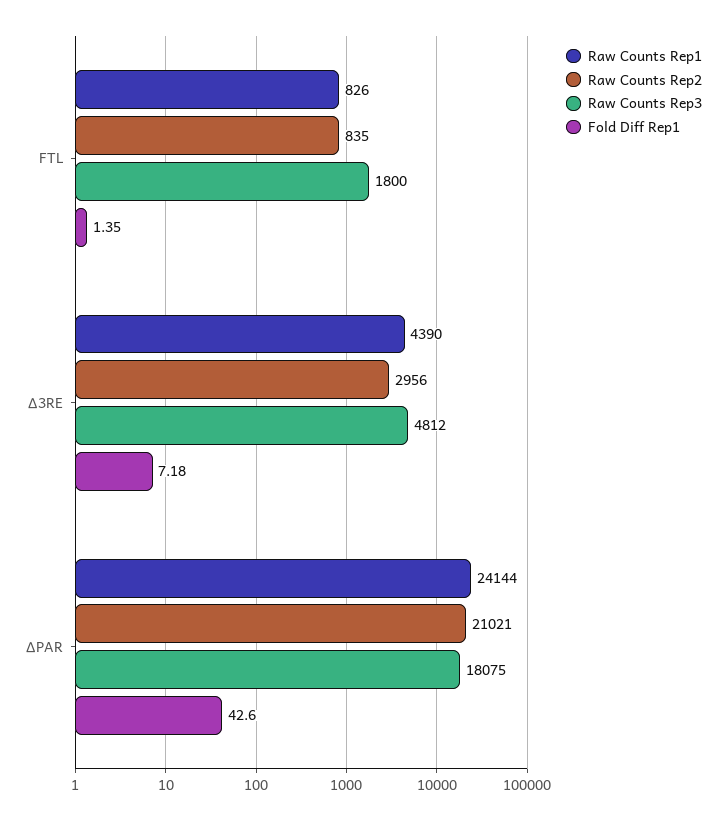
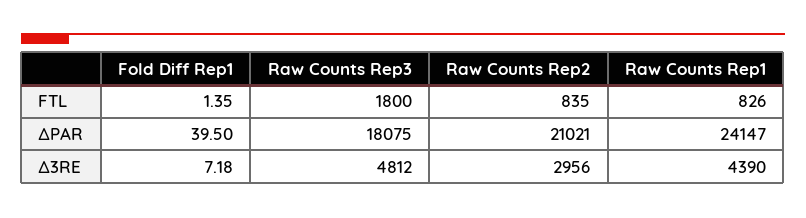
  {
    "Raw Counts Rep1": {
      "FTL": 826,
      "∆3RE": 4390,
-     "∆PAR": 24144
+     "∆PAR": 24147
    },
    "Raw Counts Rep2": {
      "FTL": 835,
      "∆3RE": 2956,
      "∆PAR": 21021
    },
    "Raw Counts Rep3": {
      "FTL": 1800,
      "∆3RE": 4812,
      "∆PAR": 18075
    },
    "Fold Diff Rep1": {
      "FTL": 1.35,
      "∆3RE": 7.18,
-     "∆PAR": 42.6
+     "∆PAR": 39.5
    }
  }

